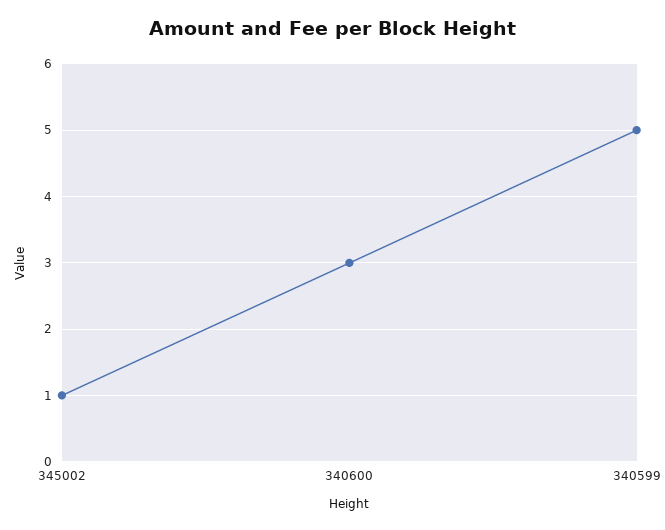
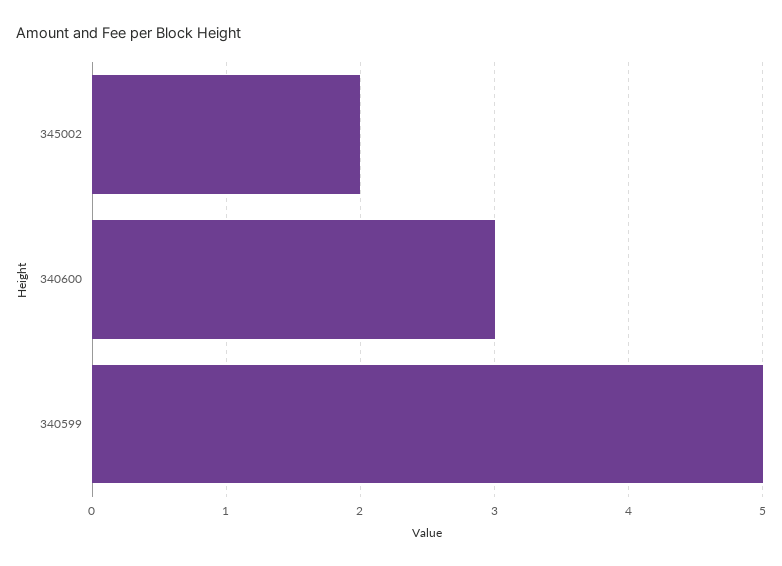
  {
-   "345002": 1,
+   "345002": 2,
    "340600": 3,
    "340599": 5
  }

